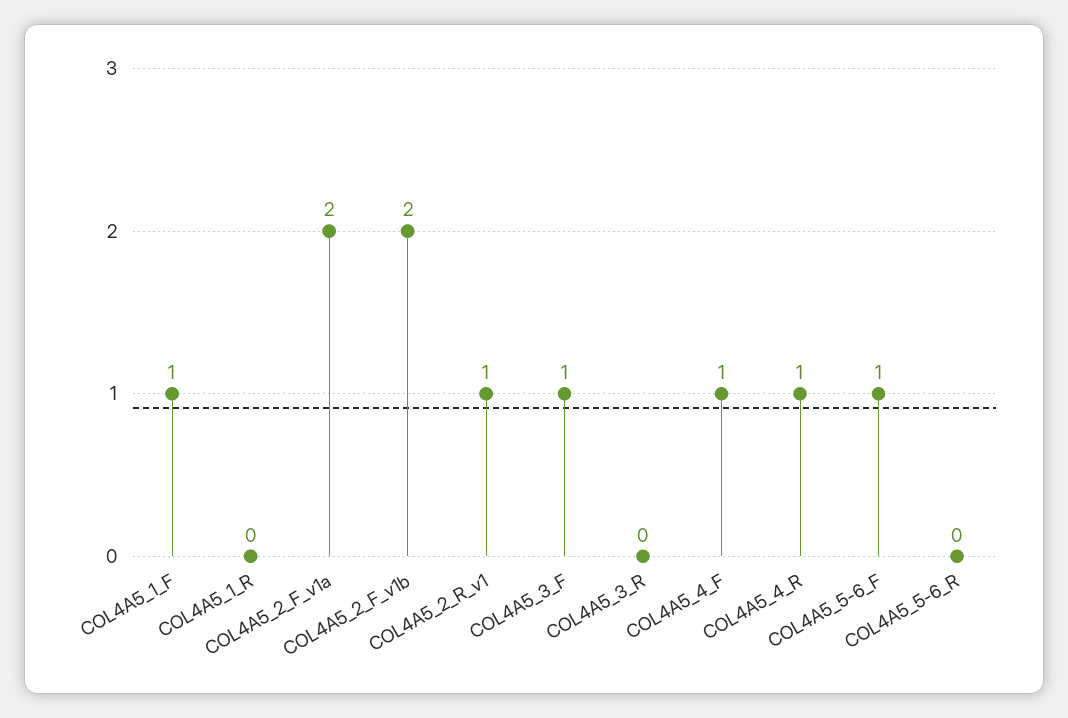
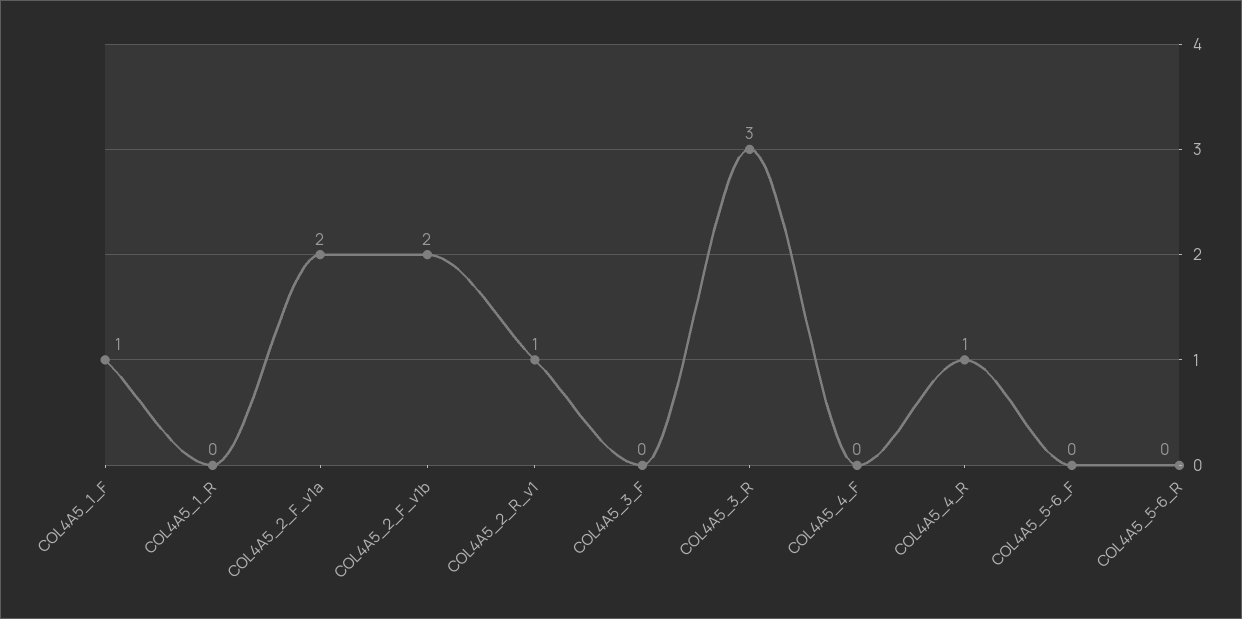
  {
    "COL4A5_1_F": 1,
    "COL4A5_1_R": 0,
    "COL4A5_2_F_v1a": 2,
    "COL4A5_2_F_v1b": 2,
    "COL4A5_2_R_v1": 1,
-   "COL4A5_3_F": 1,
+   "COL4A5_3_F": 0,
-   "COL4A5_3_R": 0,
+   "COL4A5_3_R": 3,
-   "COL4A5_4_F": 1,
+   "COL4A5_4_F": 0,
    "COL4A5_4_R": 1,
-   "COL4A5_5-6_F": 1,
+   "COL4A5_5-6_F": 0,
    "COL4A5_5-6_R": 0
  }

